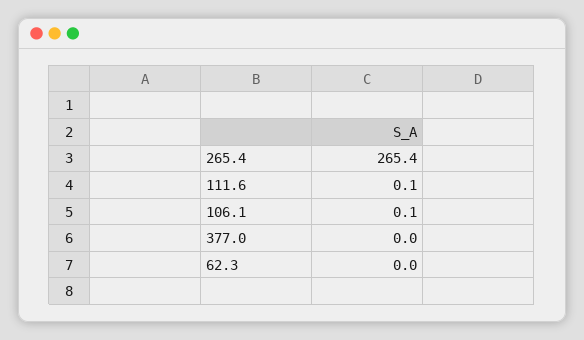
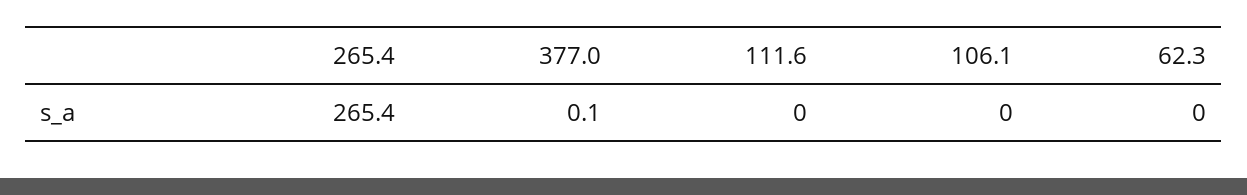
  {
    "265.4": 265.4,
-   "111.6": 0.1,
+   "111.6": 0,
-   "106.1": 0.1,
+   "106.1": 0,
-   "377.0": 0,
+   "377.0": 0.1,
    "62.3": 0
  }

